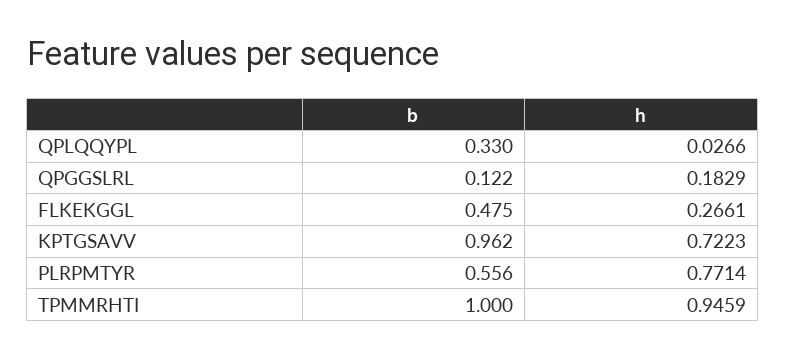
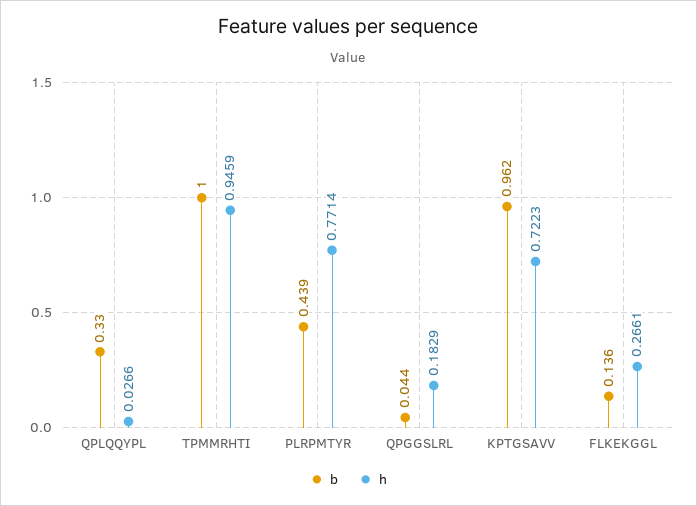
  {
    "b": {
      "QPLQQYPL": 0.33,
-     "QPGGSLRL": 0.122,
+     "QPGGSLRL": 0.044,
-     "FLKEKGGL": 0.475,
+     "FLKEKGGL": 0.136,
      "KPTGSAVV": 0.962,
-     "PLRPMTYR": 0.556,
+     "PLRPMTYR": 0.439,
      "TPMMRHTI": 1
    },
    "h": {
      "QPLQQYPL": 0.0266,
      "QPGGSLRL": 0.1829,
      "FLKEKGGL": 0.2661,
      "KPTGSAVV": 0.7223,
      "PLRPMTYR": 0.7714,
      "TPMMRHTI": 0.9459
    }
  }

